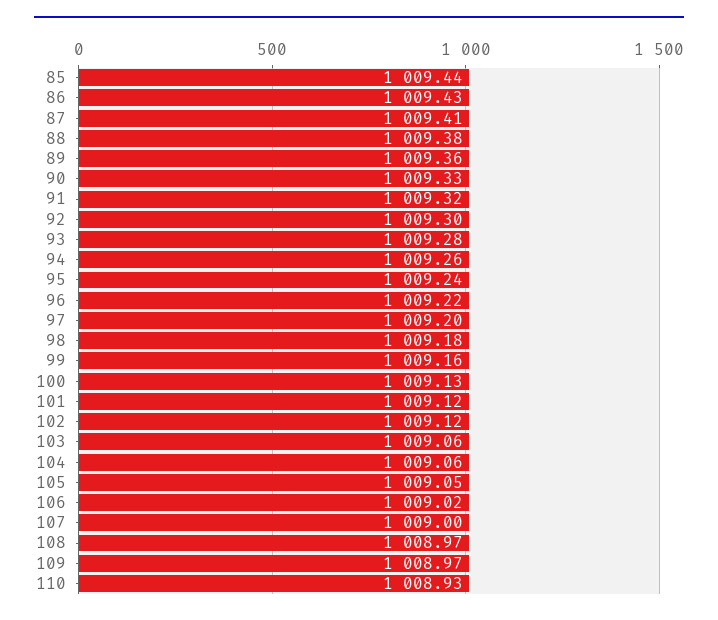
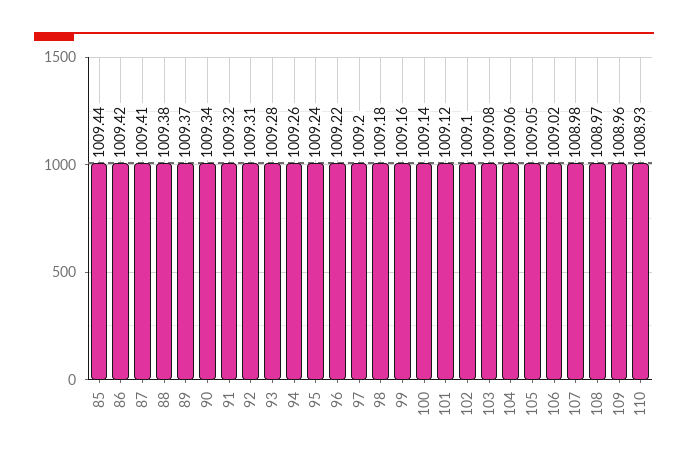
  {
    "85": 1009.44,
-   "86": 1009.43,
+   "86": 1009.42,
    "87": 1009.41,
    "88": 1009.38,
-   "89": 1009.36,
+   "89": 1009.37,
-   "90": 1009.33,
+   "90": 1009.34,
    "91": 1009.32,
-   "92": 1009.3,
+   "92": 1009.31,
    "93": 1009.28,
    "94": 1009.26,
    "95": 1009.24,
    "96": 1009.22,
    "97": 1009.2,
    "98": 1009.18,
    "99": 1009.16,
-   "100": 1009.13,
+   "100": 1009.14,
    "101": 1009.12,
-   "102": 1009.12,
+   "102": 1009.1,
-   "103": 1009.06,
+   "103": 1009.08,
    "104": 1009.06,
    "105": 1009.05,
    "106": 1009.02,
-   "107": 1009,
+   "107": 1008.98,
    "108": 1008.97,
-   "109": 1008.97,
+   "109": 1008.96,
    "110": 1008.93
  }

